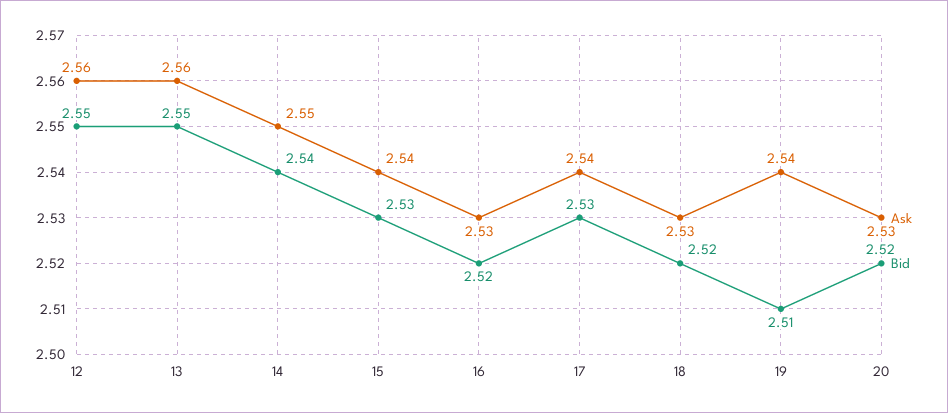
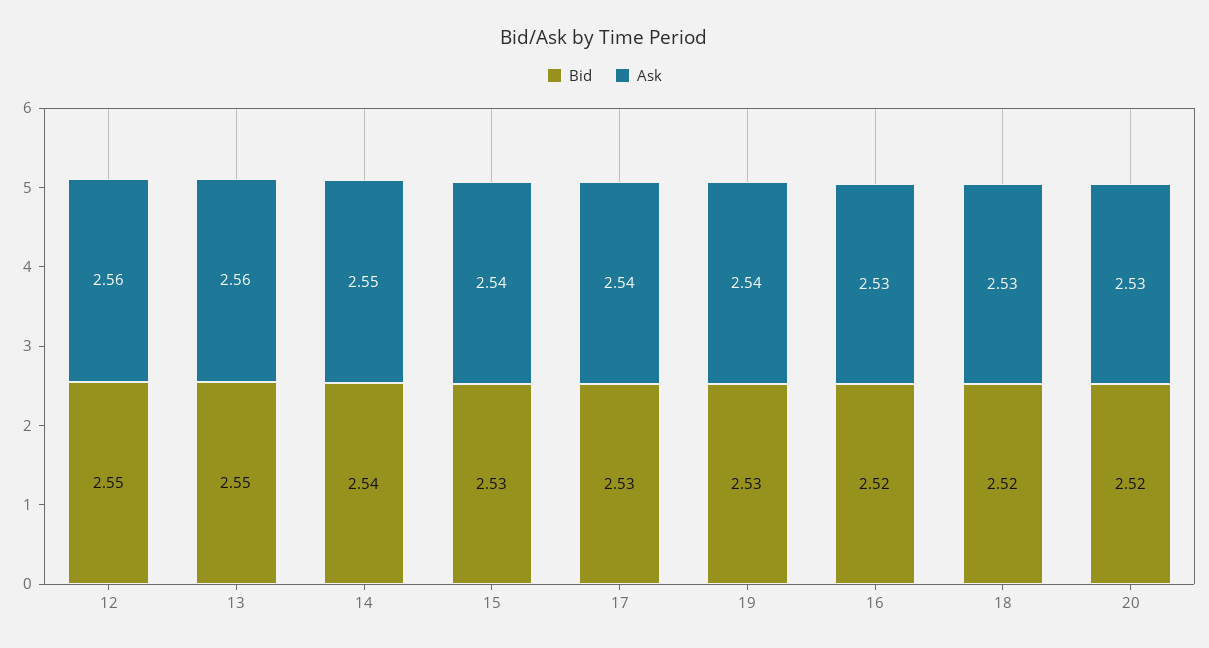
  {
    "Ask": {
      "12": 2.56,
      "13": 2.56,
      "14": 2.55,
      "15": 2.54,
      "16": 2.53,
      "17": 2.54,
      "18": 2.53,
      "19": 2.54,
      "20": 2.53
    },
    "Bid": {
      "12": 2.55,
      "13": 2.55,
      "14": 2.54,
      "15": 2.53,
      "16": 2.52,
      "17": 2.53,
      "18": 2.52,
-     "19": 2.51,
+     "19": 2.53,
      "20": 2.52
    }
  }

